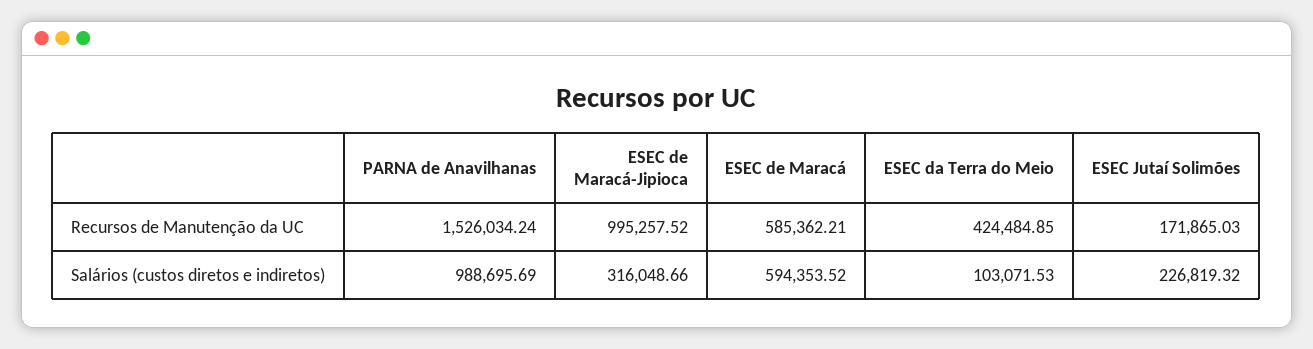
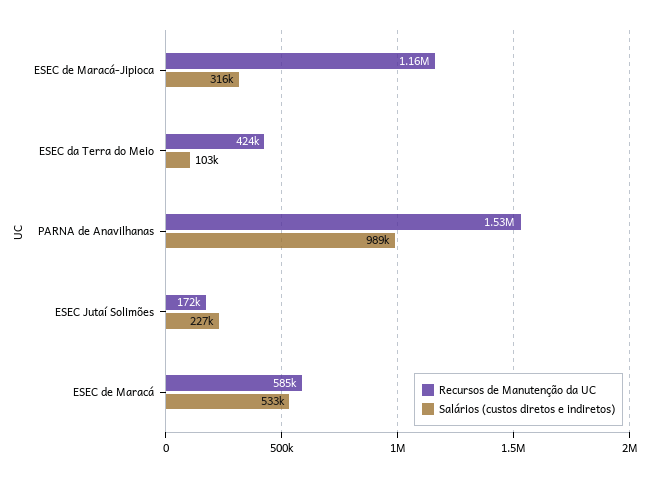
  {
    "Recursos de Manutenção da UC": {
      "PARNA de Anavilhanas": 1526034.24,
-     "ESEC de Maracá-Jipioca": 995257.52,
+     "ESEC de Maracá-Jipioca": 1160000,
      "ESEC de Maracá": 585362.21,
      "ESEC da Terra do Meio": 424484.85,
      "ESEC Jutaí Solimões": 171865.03
    },
    "Salários (custos diretos e indiretos)": {
      "PARNA de Anavilhanas": 988695.69,
      "ESEC de Maracá-Jipioca": 316048.66,
-     "ESEC de Maracá": 594353.52,
+     "ESEC de Maracá": 533000,
      "ESEC da Terra do Meio": 103071.53,
      "ESEC Jutaí Solimões": 226819.32
    }
  }

